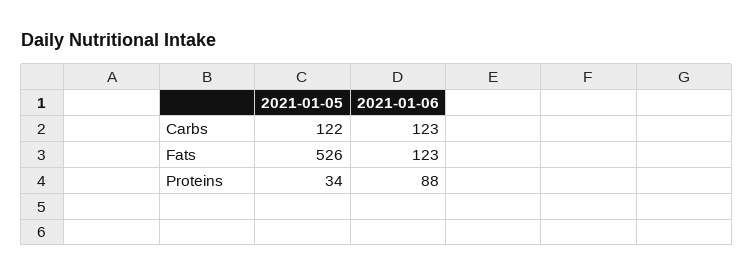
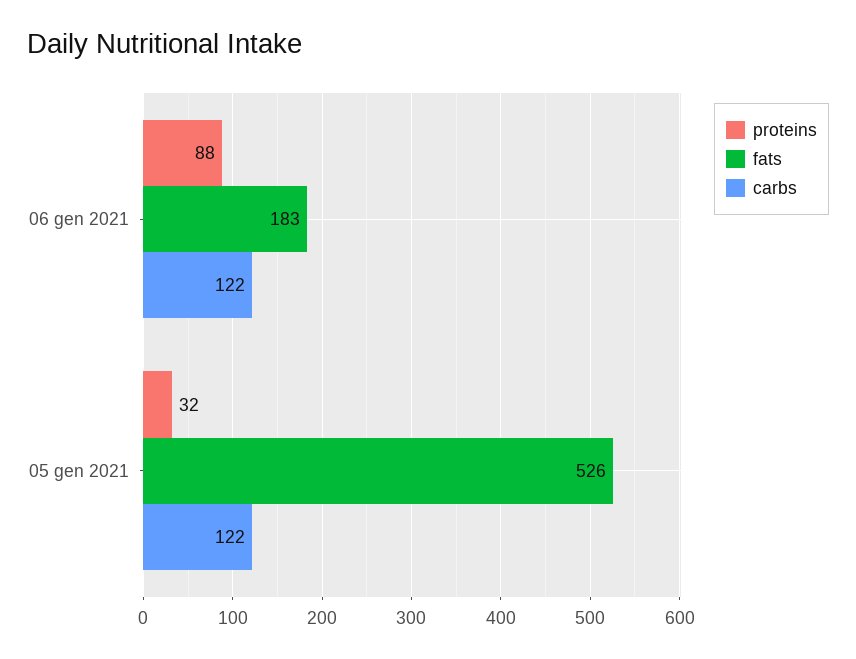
  {
    "Carbs": {
      "2021-01-05": 122,
-     "2021-01-06": 123
+     "2021-01-06": 122
    },
    "Fats": {
      "2021-01-05": 526,
-     "2021-01-06": 123
+     "2021-01-06": 183
    },
    "Proteins": {
-     "2021-01-05": 34,
+     "2021-01-05": 32,
      "2021-01-06": 88
    }
  }

